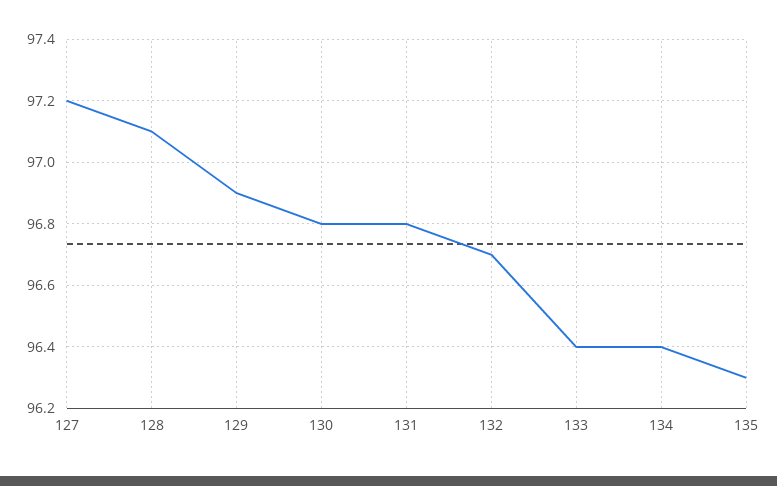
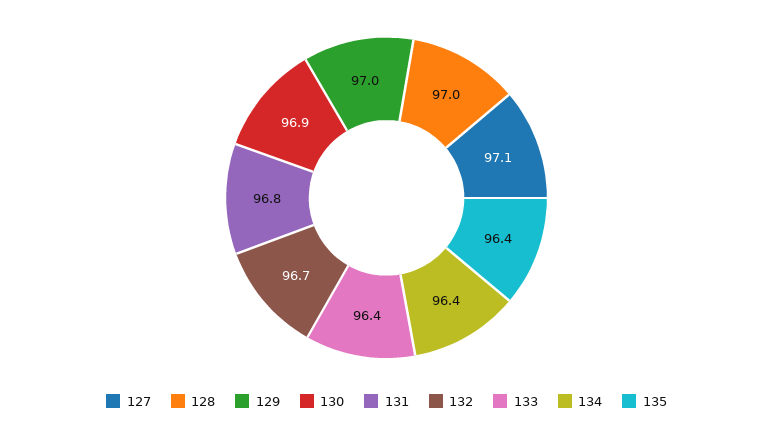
  {
-   "127": 97.2,
+   "127": 97.1,
-   "128": 97.1,
+   "128": 97,
-   "129": 96.9,
+   "129": 97,
-   "130": 96.8,
+   "130": 96.9,
    "131": 96.8,
    "132": 96.7,
    "133": 96.4,
    "134": 96.4,
-   "135": 96.3
+   "135": 96.4
  }

